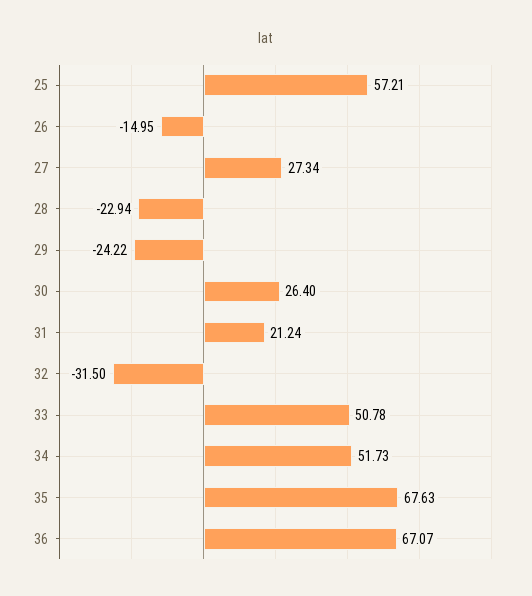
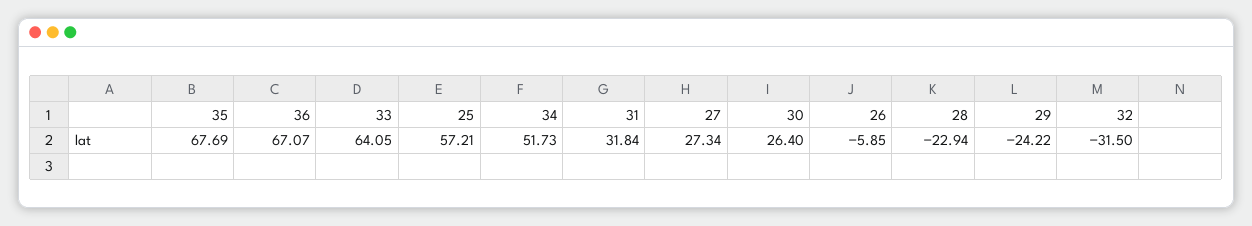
  {
    "25": 57.21,
-   "26": -14.95,
+   "26": -5.85,
    "27": 27.34,
    "28": -22.94,
    "29": -24.22,
    "30": 26.4,
-   "31": 21.24,
+   "31": 31.84,
    "32": -31.5,
-   "33": 50.78,
+   "33": 64.05,
    "34": 51.73,
-   "35": 67.63,
+   "35": 67.69,
    "36": 67.07
  }

